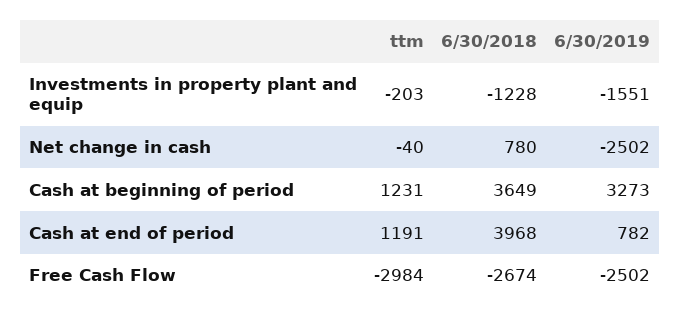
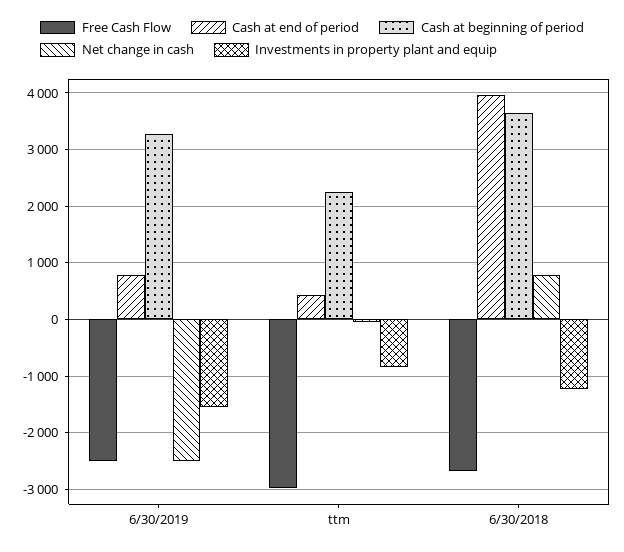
  {
    "Investments in property plant and equip": {
-     "ttm": -203,
+     "ttm": -800,
      "6/30/2018": -1228,
      "6/30/2019": -1551
    },
    "Net change in cash": {
      "ttm": -40,
      "6/30/2018": 780,
      "6/30/2019": -2502
    },
    "Cash at beginning of period": {
-     "ttm": 1231,
+     "ttm": 2200,
      "6/30/2018": 3649,
      "6/30/2019": 3273
    },
    "Cash at end of period": {
-     "ttm": 1191,
+     "ttm": 400,
      "6/30/2018": 3968,
      "6/30/2019": 782
    },
    "Free Cash Flow": {
      "ttm": -2984,
      "6/30/2018": -2674,
      "6/30/2019": -2502
    }
  }

